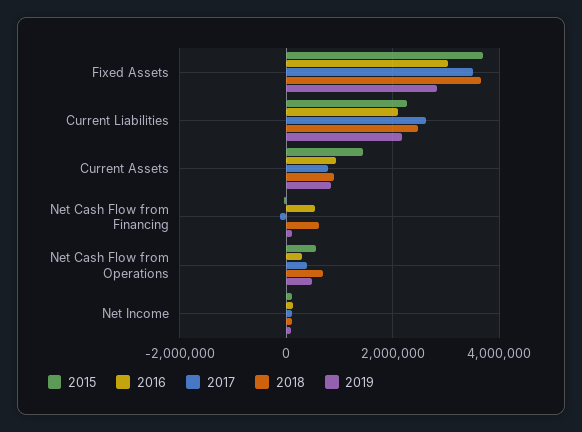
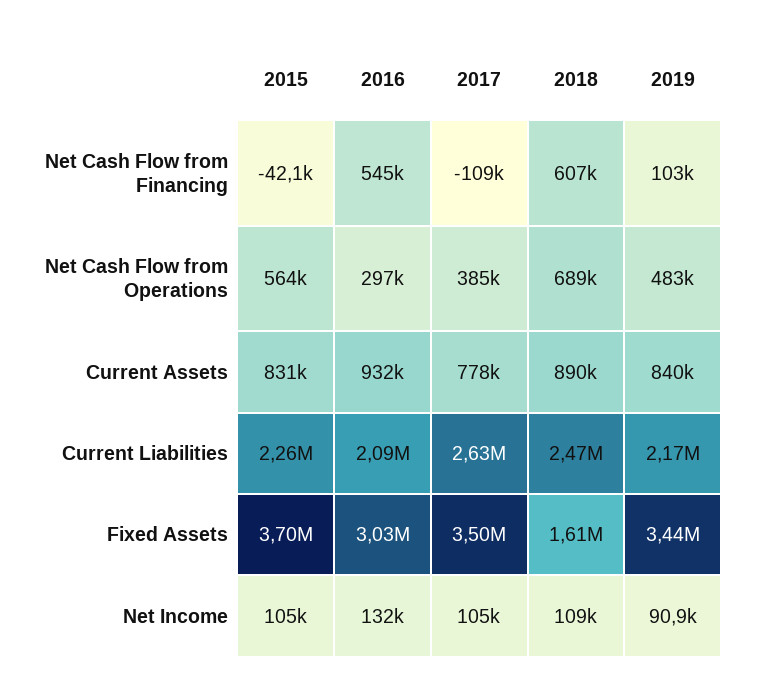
  {
    "2015": {
      "Fixed Assets": 3700000,
      "Current Liabilities": 2260000,
-     "Current Assets": 1400000,
+     "Current Assets": 831000,
      "Net Cash Flow from Financing": -42100,
      "Net Cash Flow from Operations": 564000,
      "Net Income": 105000
    },
    "2016": {
      "Fixed Assets": 3030000,
      "Current Liabilities": 2090000,
      "Current Assets": 932000,
      "Net Cash Flow from Financing": 545000,
      "Net Cash Flow from Operations": 297000,
      "Net Income": 132000
    },
    "2017": {
      "Fixed Assets": 3500000,
      "Current Liabilities": 2630000,
      "Current Assets": 778000,
      "Net Cash Flow from Financing": -109000,
      "Net Cash Flow from Operations": 385000,
      "Net Income": 105000
    },
    "2018": {
-     "Fixed Assets": 3600000,
+     "Fixed Assets": 1610000,
      "Current Liabilities": 2470000,
      "Current Assets": 890000,
      "Net Cash Flow from Financing": 607000,
      "Net Cash Flow from Operations": 689000,
      "Net Income": 109000
    },
    "2019": {
-     "Fixed Assets": 2800000,
+     "Fixed Assets": 3440000,
      "Current Liabilities": 2170000,
      "Current Assets": 840000,
      "Net Cash Flow from Financing": 103000,
      "Net Cash Flow from Operations": 483000,
      "Net Income": 90900
    }
  }

